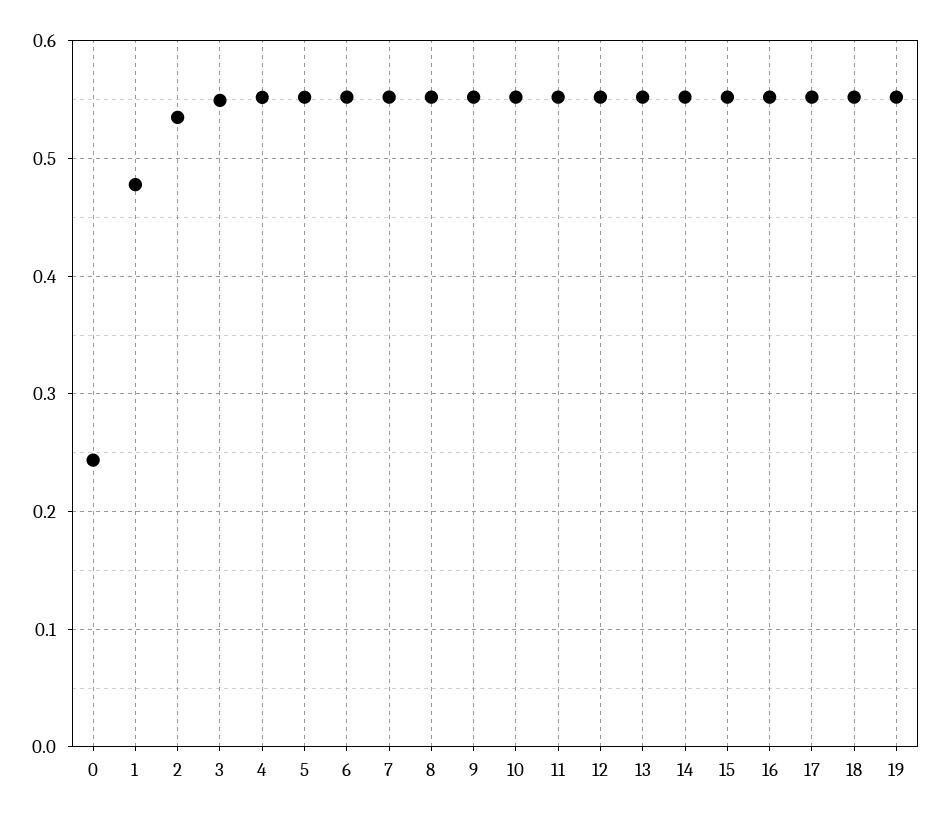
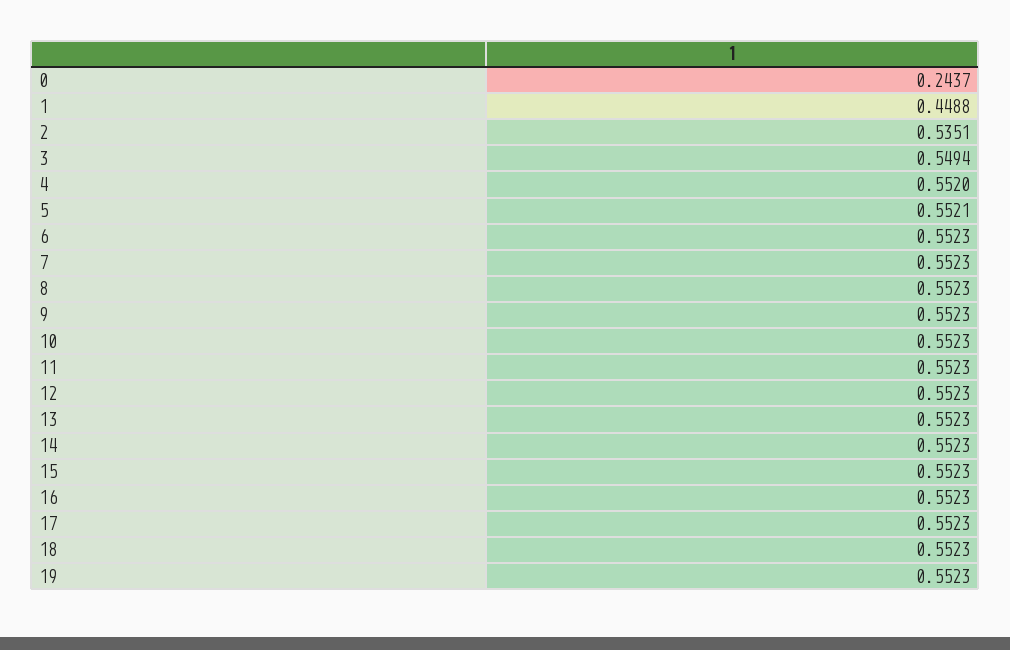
  {
    "0": 0.2437,
-   "1": 0.48,
+   "1": 0.4488,
    "2": 0.5351,
    "3": 0.5494,
    "4": 0.552,
    "5": 0.5521,
    "6": 0.5523,
    "7": 0.5523,
    "8": 0.5523,
    "9": 0.5523,
    "10": 0.5523,
    "11": 0.5523,
    "12": 0.5523,
    "13": 0.5523,
    "14": 0.5523,
    "15": 0.5523,
    "16": 0.5523,
    "17": 0.5523,
    "18": 0.5523,
    "19": 0.5523
  }

